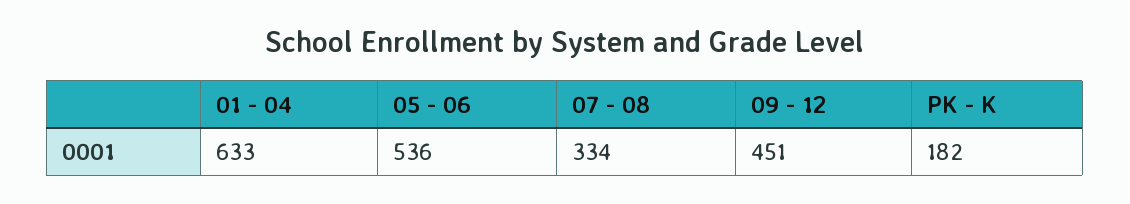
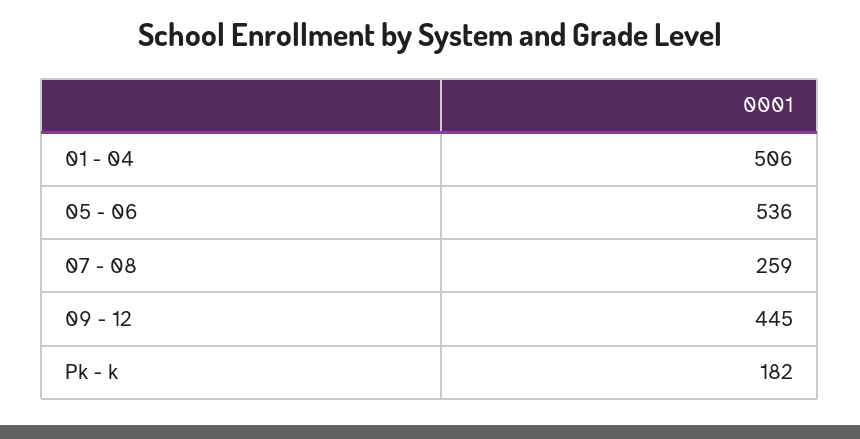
  {
-   "01 - 04": 633,
+   "01 - 04": 506,
    "05 - 06": 536,
-   "07 - 08": 334,
+   "07 - 08": 259,
-   "09 - 12": 451,
+   "09 - 12": 445,
    "PK - K": 182
  }

